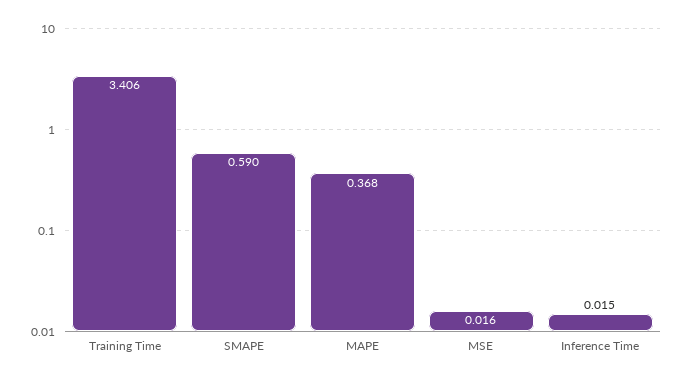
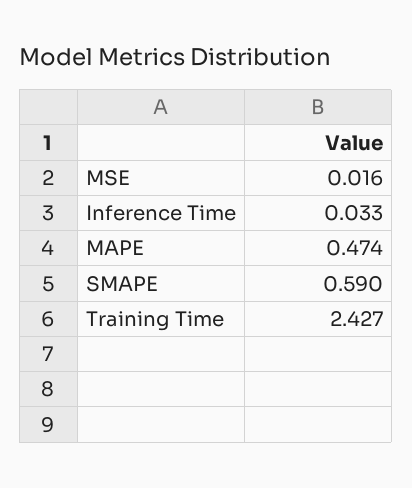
  {
-   "Training Time": 3.406,
+   "Training Time": 2.427,
    "SMAPE": 0.59,
-   "MAPE": 0.368,
+   "MAPE": 0.474,
    "MSE": 0.016,
-   "Inference Time": 0.015
+   "Inference Time": 0.033
  }

